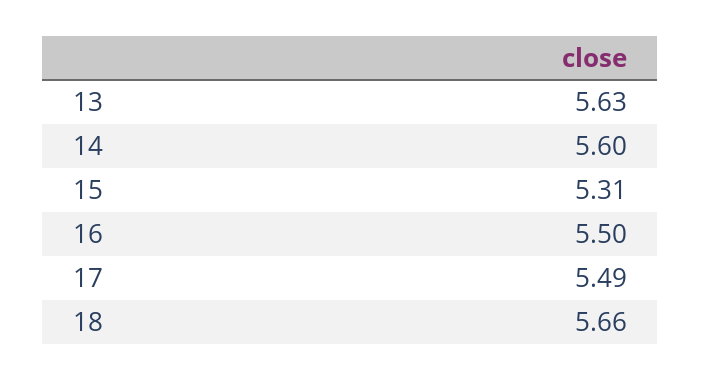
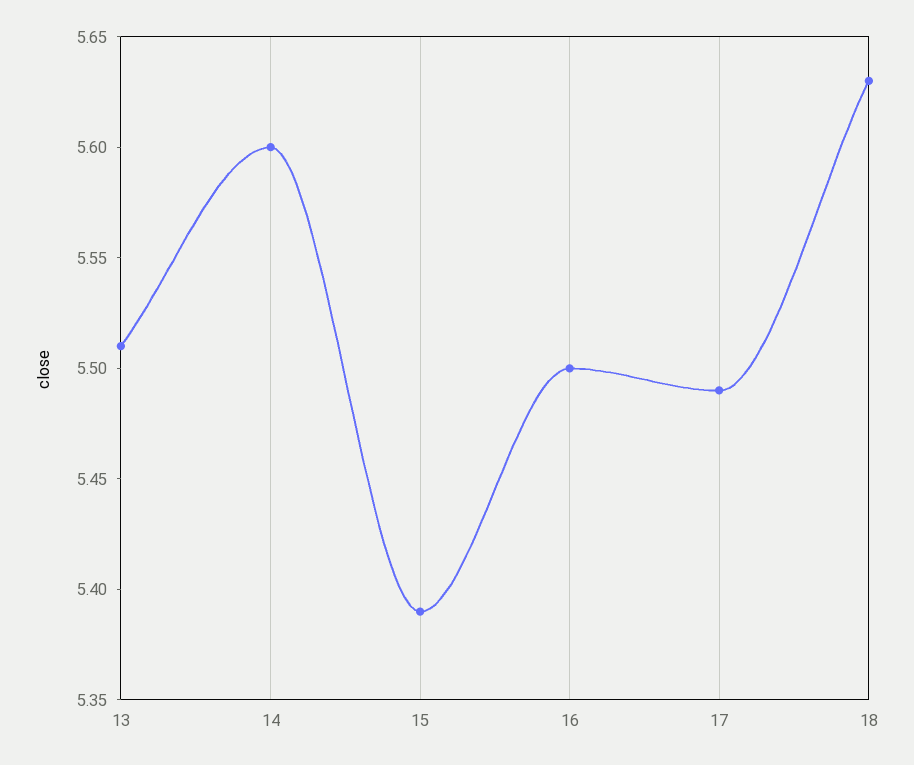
  {
-   "13": 5.63,
+   "13": 5.51,
    "14": 5.6,
-   "15": 5.31,
+   "15": 5.39,
    "16": 5.5,
    "17": 5.49,
-   "18": 5.66
+   "18": 5.63
  }

